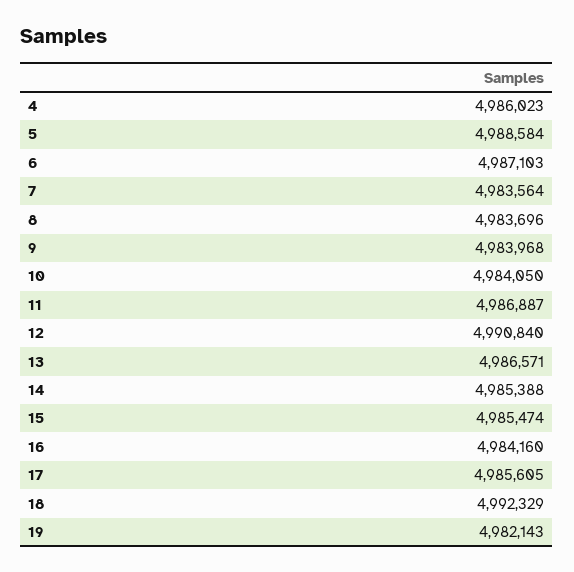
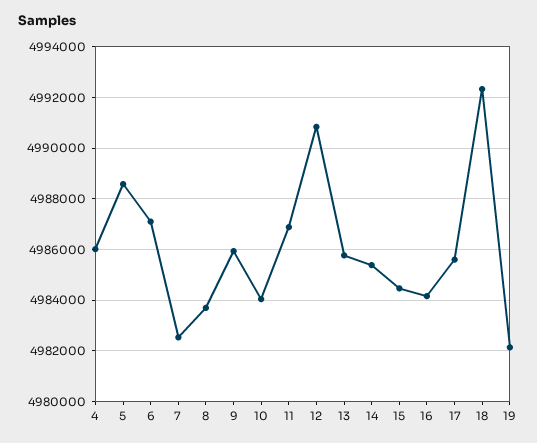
  {
    "4": 4986023,
    "5": 4988584,
    "6": 4987103,
-   "7": 4983564,
+   "7": 4982500,
    "8": 4983696,
-   "9": 4983968,
+   "9": 4986000,
    "10": 4984050,
    "11": 4986887,
    "12": 4990840,
-   "13": 4986571,
+   "13": 4985750,
    "14": 4985388,
-   "15": 4985474,
+   "15": 4984500,
    "16": 4984160,
    "17": 4985605,
    "18": 4992329,
    "19": 4982143
  }

